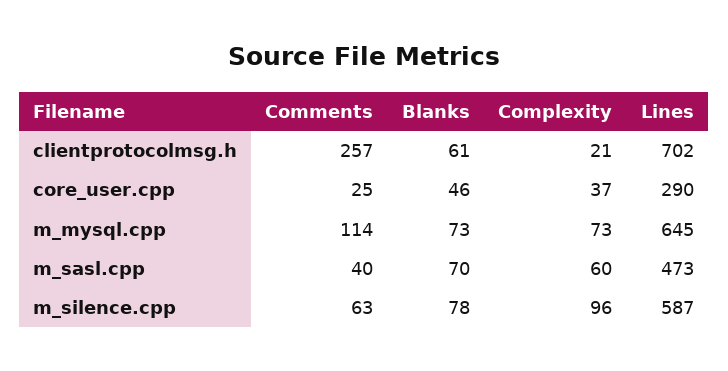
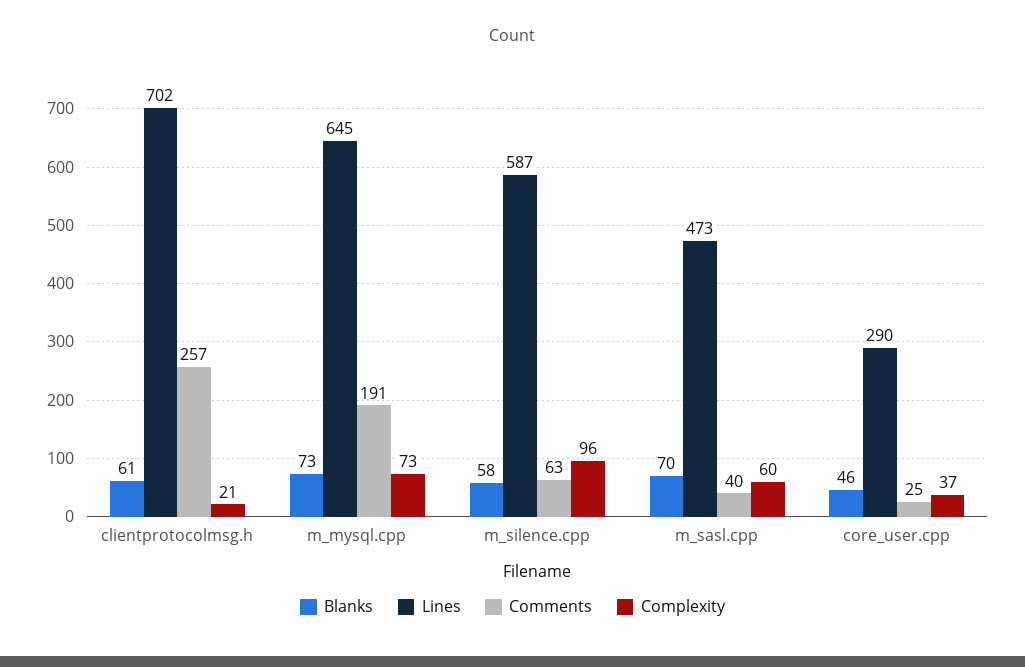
  {
    "Comments": {
      "clientprotocolmsg.h": 257,
      "core_user.cpp": 25,
-     "m_mysql.cpp": 114,
+     "m_mysql.cpp": 191,
      "m_sasl.cpp": 40,
      "m_silence.cpp": 63
    },
    "Blanks": {
      "clientprotocolmsg.h": 61,
      "core_user.cpp": 46,
      "m_mysql.cpp": 73,
      "m_sasl.cpp": 70,
-     "m_silence.cpp": 78
+     "m_silence.cpp": 58
    },
    "Complexity": {
      "clientprotocolmsg.h": 21,
      "core_user.cpp": 37,
      "m_mysql.cpp": 73,
      "m_sasl.cpp": 60,
      "m_silence.cpp": 96
    },
    "Lines": {
      "clientprotocolmsg.h": 702,
      "core_user.cpp": 290,
      "m_mysql.cpp": 645,
      "m_sasl.cpp": 473,
      "m_silence.cpp": 587
    }
  }

